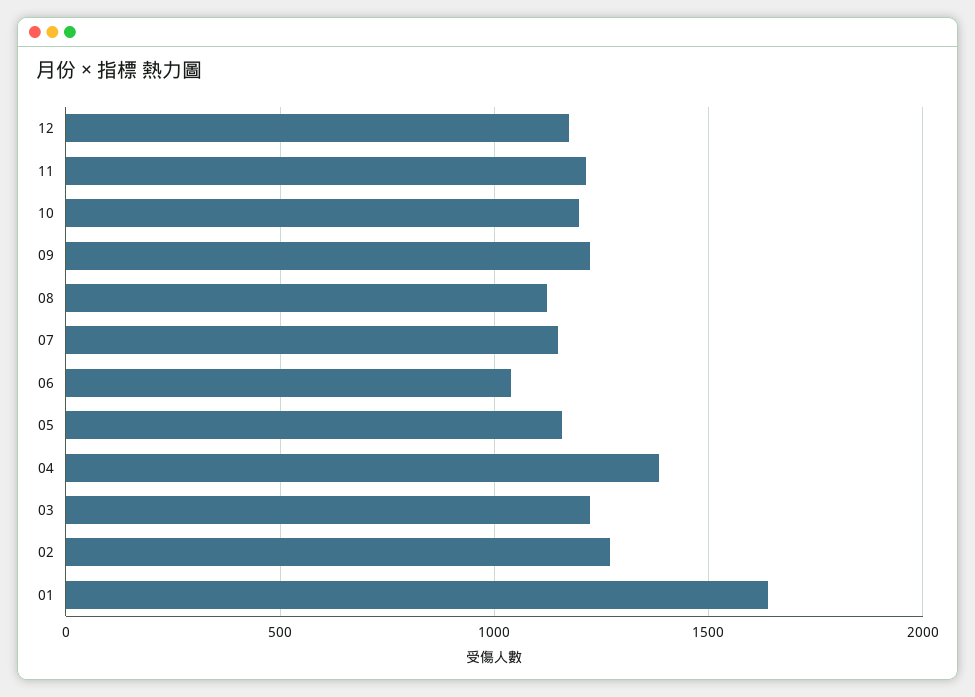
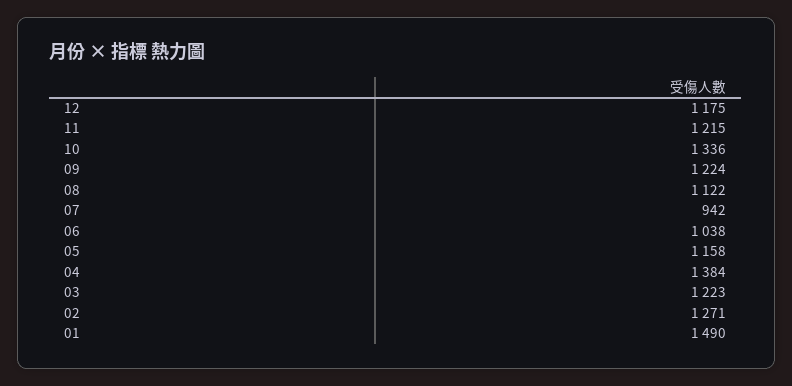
  {
    "12": 1175,
    "11": 1215,
-   "10": 1200,
+   "10": 1336,
    "09": 1224,
    "08": 1122,
-   "07": 1150,
+   "07": 942,
    "06": 1038,
    "05": 1158,
    "04": 1384,
    "03": 1223,
    "02": 1271,
-   "01": 1650
+   "01": 1490
  }

